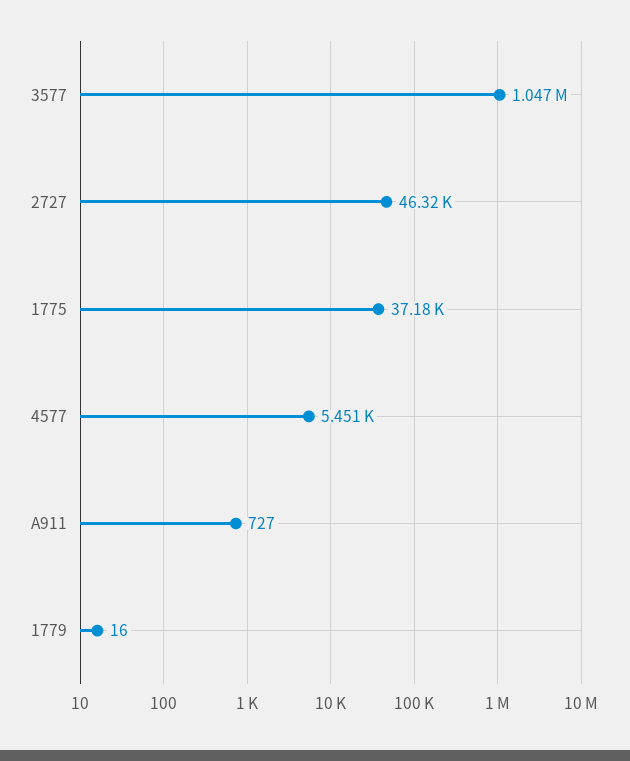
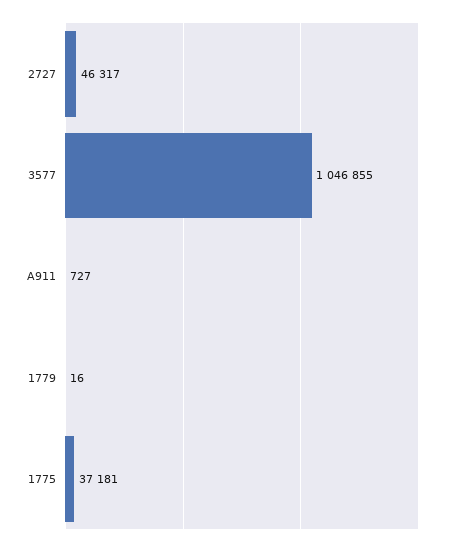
  {
    "3577": 1046855,
    "2727": 46317,
    "1775": 37181,
-   "4577": 5451,
    "A911": 727,
    "1779": 16
  }

